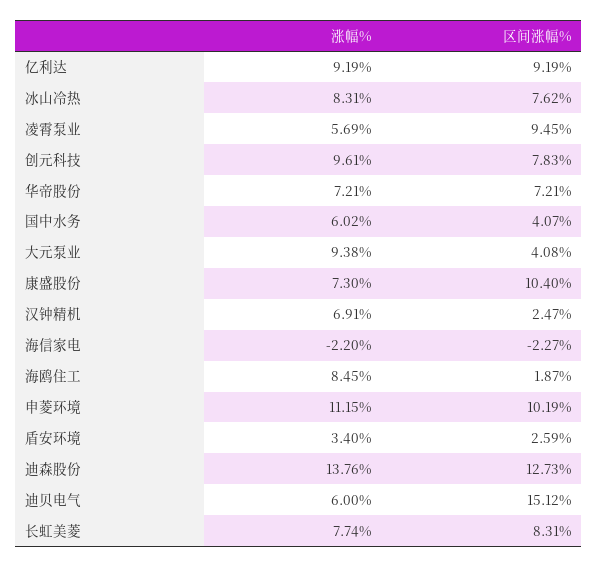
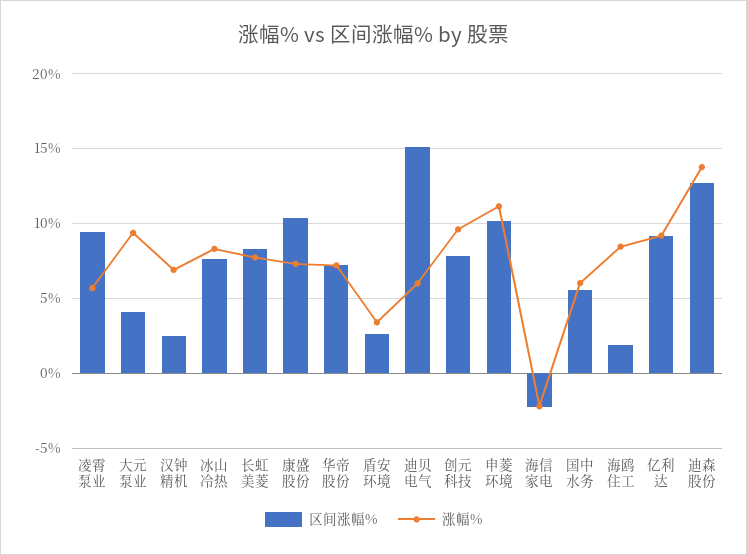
  {
    "涨幅%": {
      "亿利达": 9.19,
      "冰山冷热": 8.31,
      "凌霄泵业": 5.69,
      "创元科技": 9.61,
      "华帝股份": 7.21,
      "国中水务": 6.02,
      "大元泵业": 9.38,
      "康盛股份": 7.3,
      "汉钟精机": 6.91,
      "海信家电": -2.2,
      "海鸥住工": 8.45,
      "申菱环境": 11.15,
      "盾安环境": 3.4,
      "迪森股份": 13.76,
      "迪贝电气": 6,
      "长虹美菱": 7.74
    },
    "区间涨幅%": {
      "亿利达": 9.19,
      "冰山冷热": 7.62,
      "凌霄泵业": 9.45,
      "创元科技": 7.83,
      "华帝股份": 7.21,
-     "国中水务": 4.07,
+     "国中水务": 5.5,
      "大元泵业": 4.08,
      "康盛股份": 10.4,
      "汉钟精机": 2.47,
      "海信家电": -2.27,
      "海鸥住工": 1.87,
      "申菱环境": 10.19,
      "盾安环境": 2.59,
      "迪森股份": 12.73,
      "迪贝电气": 15.12,
      "长虹美菱": 8.31
    }
  }

